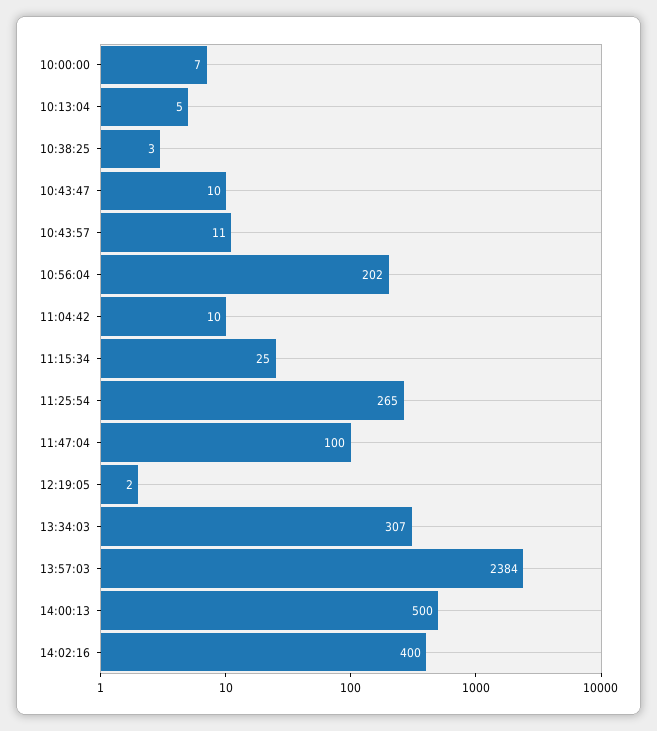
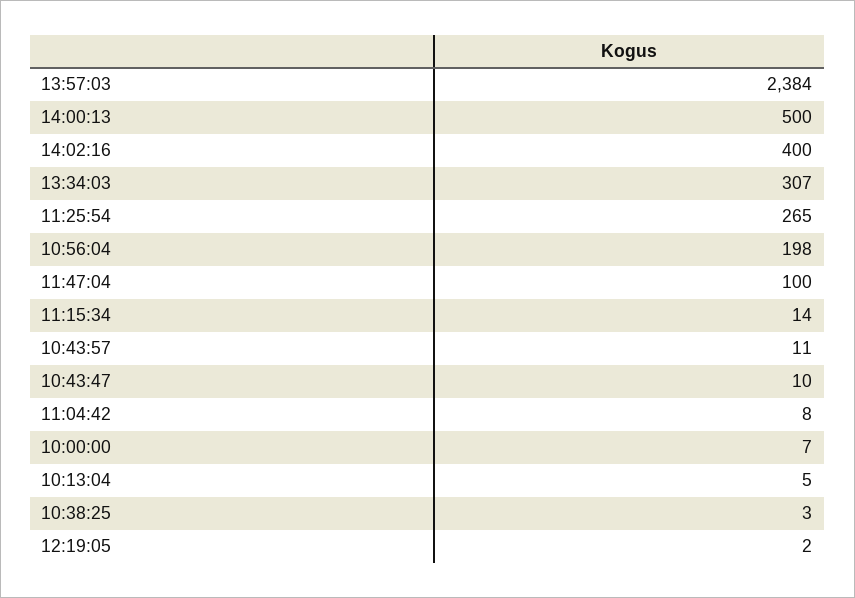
  {
    "10:00:00": 7,
    "10:13:04": 5,
    "10:38:25": 3,
    "10:43:47": 10,
    "10:43:57": 11,
-   "10:56:04": 202,
+   "10:56:04": 198,
-   "11:04:42": 10,
+   "11:04:42": 8,
-   "11:15:34": 25,
+   "11:15:34": 14,
    "11:25:54": 265,
    "11:47:04": 100,
    "12:19:05": 2,
    "13:34:03": 307,
    "13:57:03": 2384,
    "14:00:13": 500,
    "14:02:16": 400
  }

